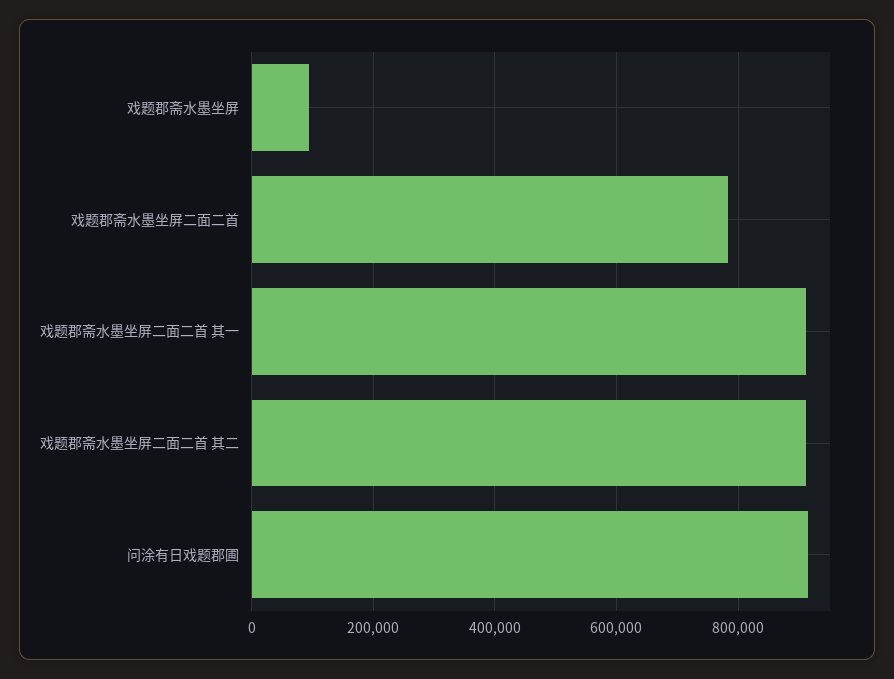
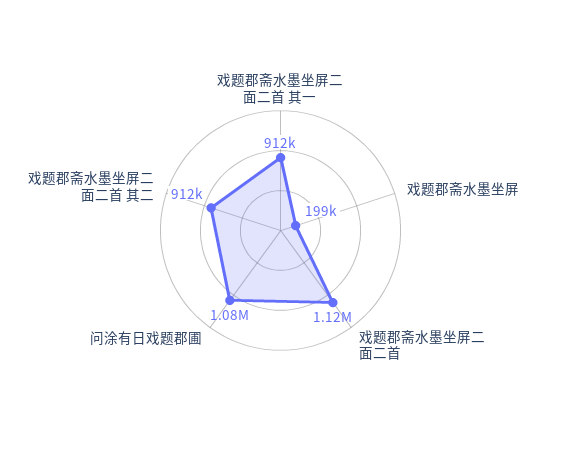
  {
-   "戏题郡斋水墨坐屏": 100000,
+   "戏题郡斋水墨坐屏": 199000,
-   "戏题郡斋水墨坐屏二面二首": 780000,
+   "戏题郡斋水墨坐屏二面二首": 1120000,
    "戏题郡斋水墨坐屏二面二首 其一": 912000,
    "戏题郡斋水墨坐屏二面二首 其二": 912000,
-   "问涂有日戏题郡圃": 920000
+   "问涂有日戏题郡圃": 1080000
  }

